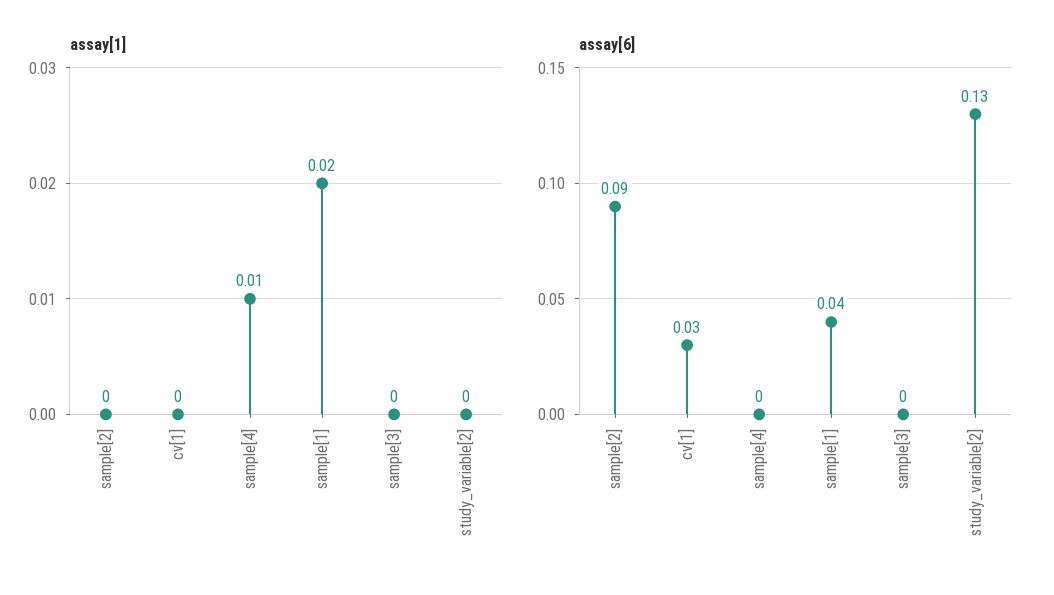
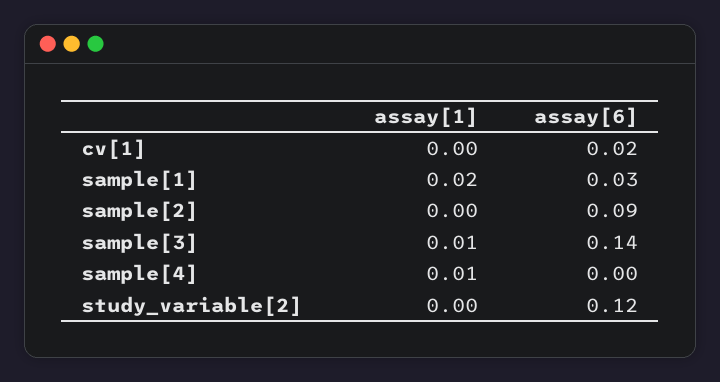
  {
    "assay[1]": {
      "sample[2]": 0,
      "cv[1]": 0,
      "sample[4]": 0.01,
      "sample[1]": 0.02,
-     "sample[3]": 0,
+     "sample[3]": 0.01,
      "study_variable[2]": 0
    },
    "assay[6]": {
      "sample[2]": 0.09,
-     "cv[1]": 0.03,
+     "cv[1]": 0.02,
      "sample[4]": 0,
-     "sample[1]": 0.04,
+     "sample[1]": 0.03,
-     "sample[3]": 0,
+     "sample[3]": 0.14,
-     "study_variable[2]": 0.13
+     "study_variable[2]": 0.12
    }
  }

